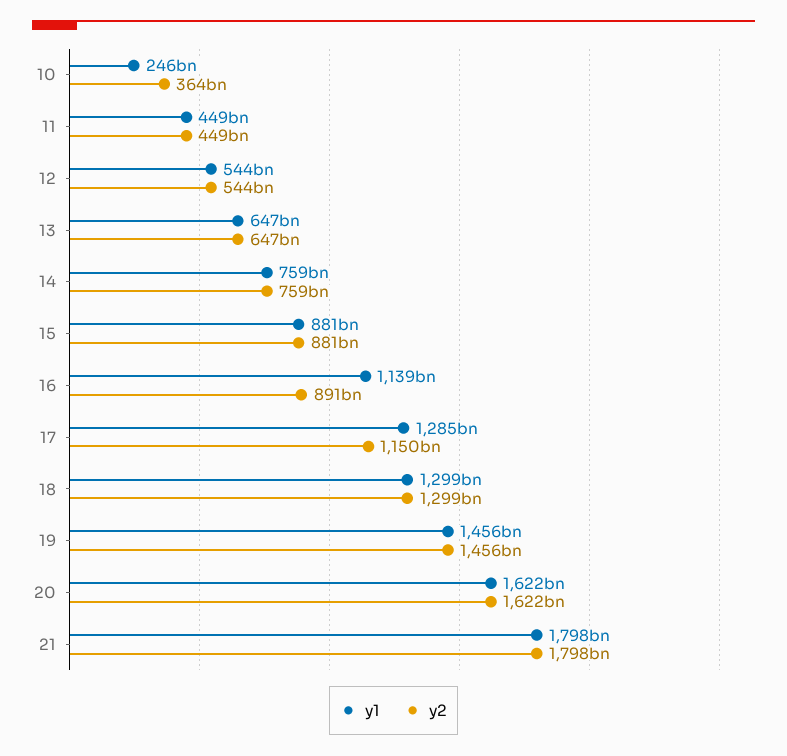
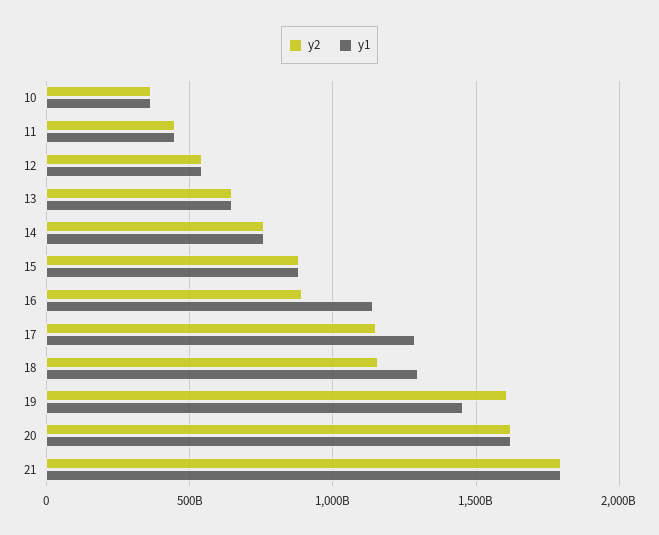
  {
    "y1": {
-     "10": 246000000000,
+     "10": 350000000000,
      "11": 449000000000,
      "12": 544000000000,
      "13": 647000000000,
      "14": 759000000000,
      "15": 881000000000,
      "16": 1139000000000,
      "17": 1285000000000,
      "18": 1299000000000,
      "19": 1456000000000,
      "20": 1622000000000,
      "21": 1798000000000
    },
    "y2": {
      "10": 364000000000,
      "11": 449000000000,
      "12": 544000000000,
      "13": 647000000000,
      "14": 759000000000,
      "15": 881000000000,
      "16": 891000000000,
      "17": 1150000000000,
-     "18": 1299000000000,
+     "18": 1150000000000,
-     "19": 1456000000000,
+     "19": 1600000000000,
      "20": 1622000000000,
      "21": 1798000000000
    }
  }

